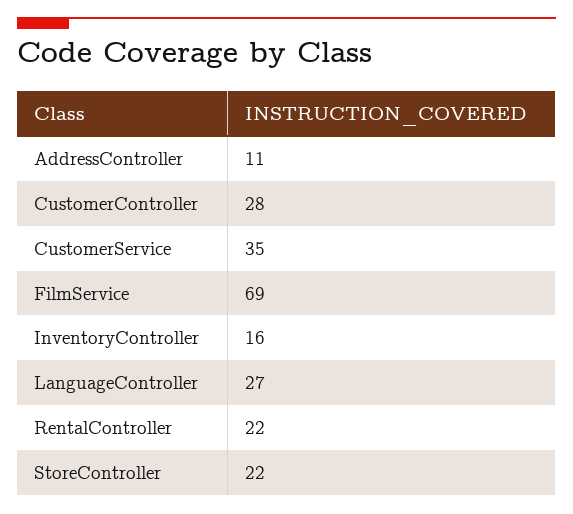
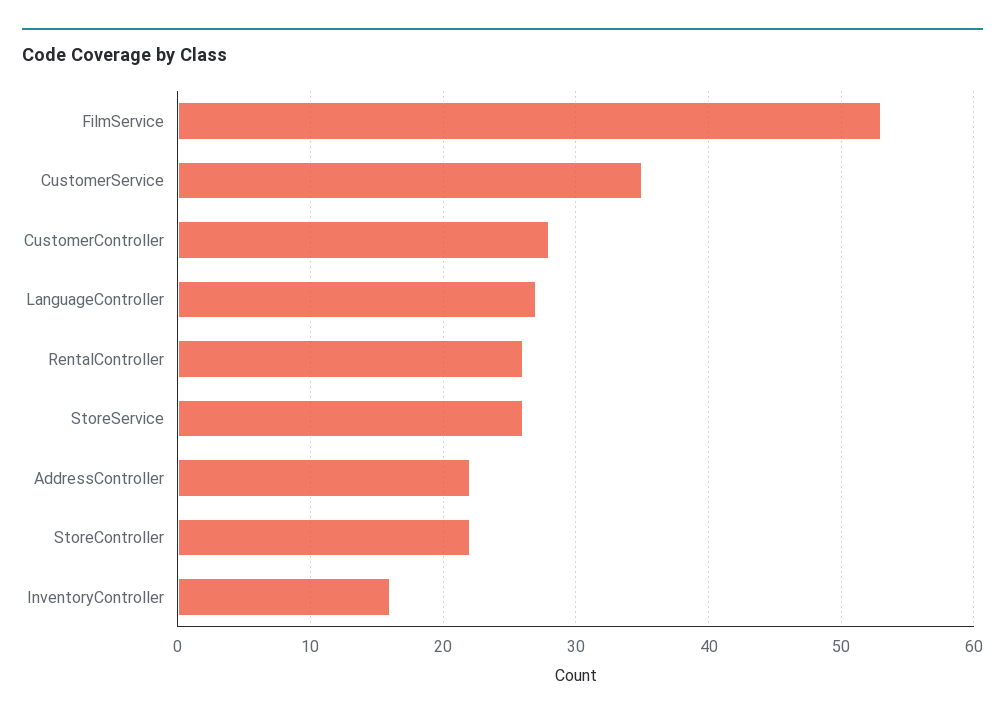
  {
-   "AddressController": 11,
+   "AddressController": 22,
    "CustomerController": 28,
    "CustomerService": 35,
-   "FilmService": 69,
+   "FilmService": 53,
    "InventoryController": 16,
    "LanguageController": 27,
-   "RentalController": 22,
+   "RentalController": 26,
-   "StoreController": 22
+   "StoreController": 22,
+   "StoreService": 26
  }

